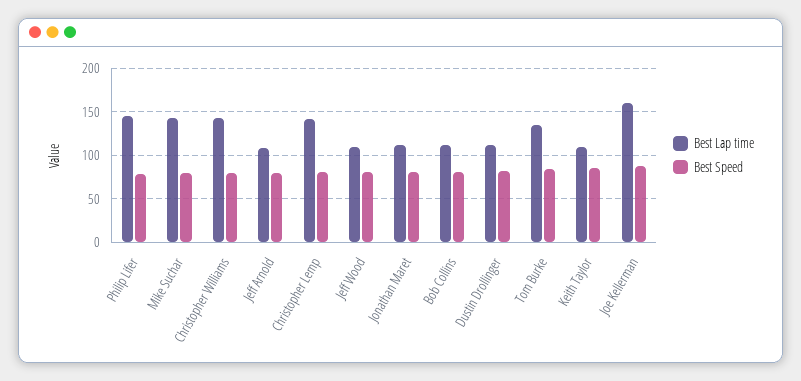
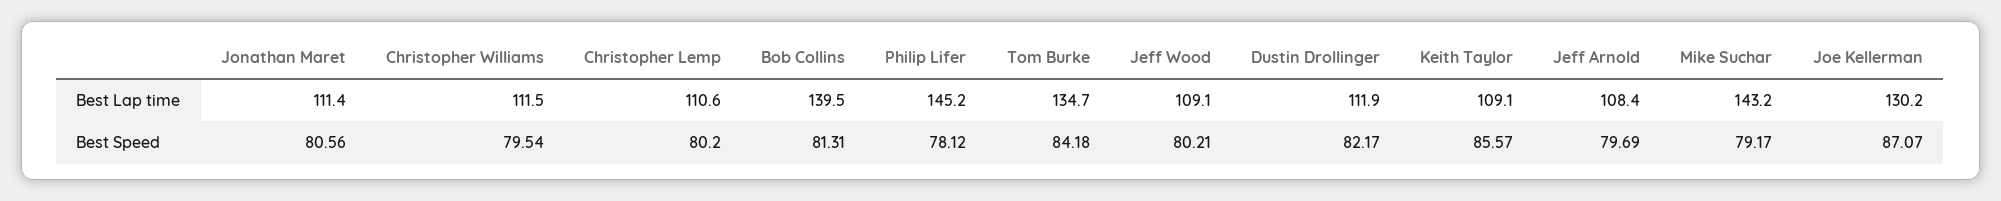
  {
    "Best Lap time": {
      "Philip Lifer": 145.2,
      "Mike Suchar": 143.2,
-     "Christopher Williams": 140,
+     "Christopher Williams": 111.5,
      "Jeff Arnold": 108.4,
-     "Christopher Lemp": 140,
+     "Christopher Lemp": 110.6,
      "Jeff Wood": 109.1,
      "Jonathan Maret": 111.4,
-     "Bob Collins": 110,
+     "Bob Collins": 139.5,
      "Dustin Drollinger": 111.9,
      "Tom Burke": 134.7,
      "Keith Taylor": 109.1,
-     "Joe Kellerman": 160
+     "Joe Kellerman": 130.2
    },
    "Best Speed": {
      "Philip Lifer": 78.12,
      "Mike Suchar": 79.17,
      "Christopher Williams": 79.54,
      "Jeff Arnold": 79.69,
      "Christopher Lemp": 80.2,
      "Jeff Wood": 80.21,
      "Jonathan Maret": 80.56,
      "Bob Collins": 81.31,
      "Dustin Drollinger": 82.17,
      "Tom Burke": 84.18,
      "Keith Taylor": 85.57,
      "Joe Kellerman": 87.07
    }
  }

